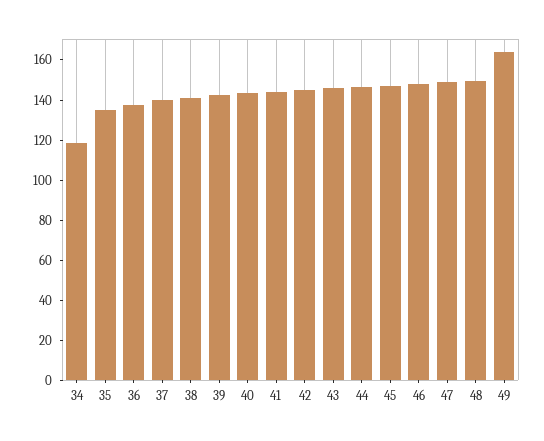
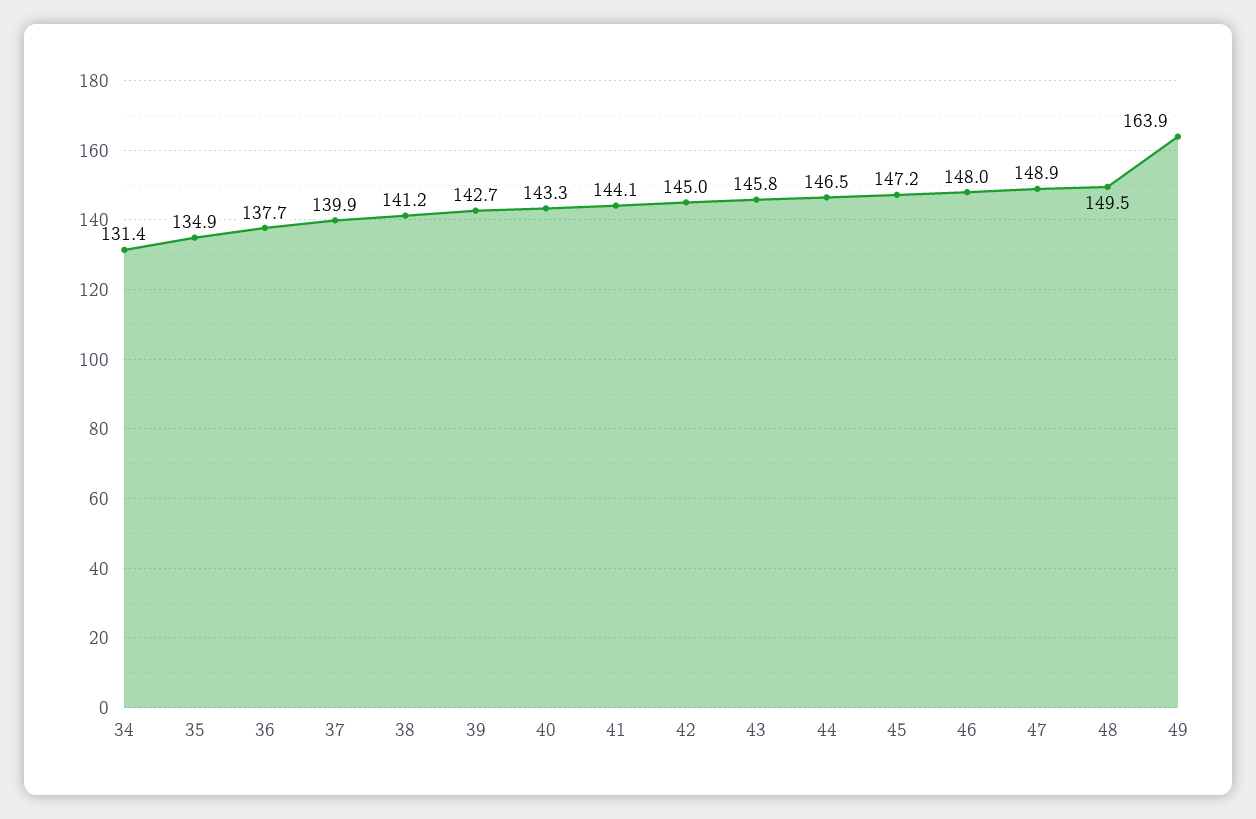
  {
-   "34": 120,
+   "34": 131.4,
    "35": 134.9,
    "36": 137.7,
    "37": 139.9,
    "38": 141.2,
    "39": 142.7,
    "40": 143.3,
    "41": 144.1,
    "42": 145,
    "43": 145.8,
    "44": 146.5,
    "45": 147.2,
    "46": 148,
    "47": 148.9,
    "48": 149.5,
    "49": 163.9
  }

